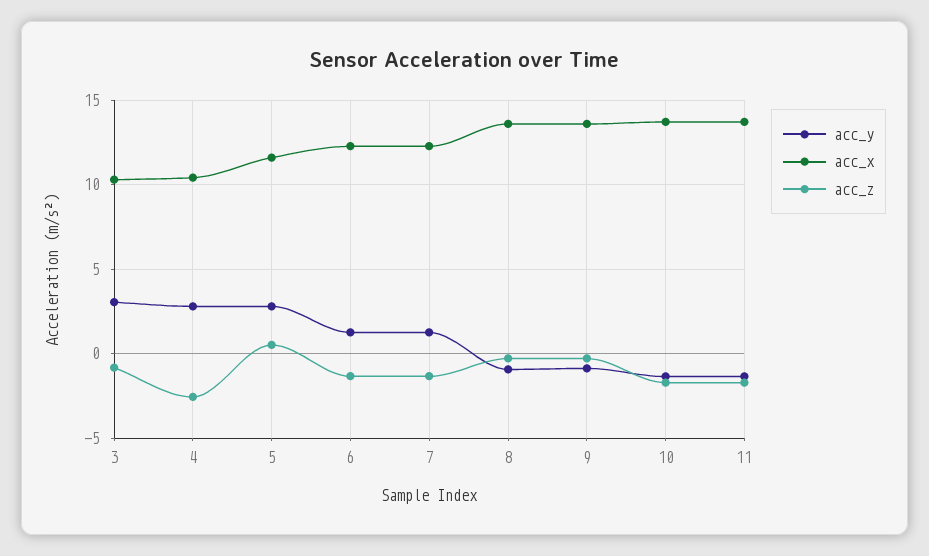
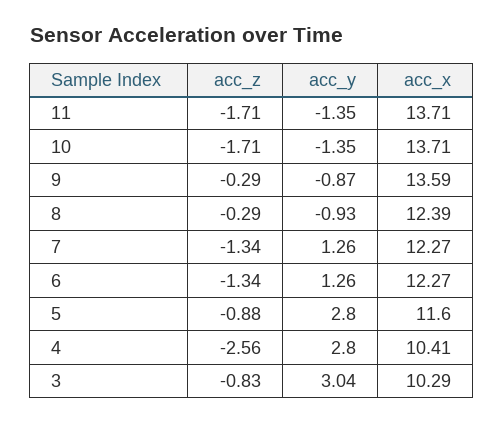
  {
    "acc_y": {
      "3": 3.04,
      "4": 2.8,
      "5": 2.8,
      "6": 1.26,
      "7": 1.26,
      "8": -0.93,
      "9": -0.87,
      "10": -1.35,
      "11": -1.35
    },
    "acc_x": {
      "3": 10.29,
      "4": 10.41,
      "5": 11.6,
      "6": 12.27,
      "7": 12.27,
-     "8": 13.5,
+     "8": 12.39,
      "9": 13.59,
      "10": 13.71,
      "11": 13.71
    },
    "acc_z": {
      "3": -0.83,
      "4": -2.56,
-     "5": 0.5,
+     "5": -0.88,
      "6": -1.34,
      "7": -1.34,
      "8": -0.29,
      "9": -0.29,
      "10": -1.71,
      "11": -1.71
    }
  }

